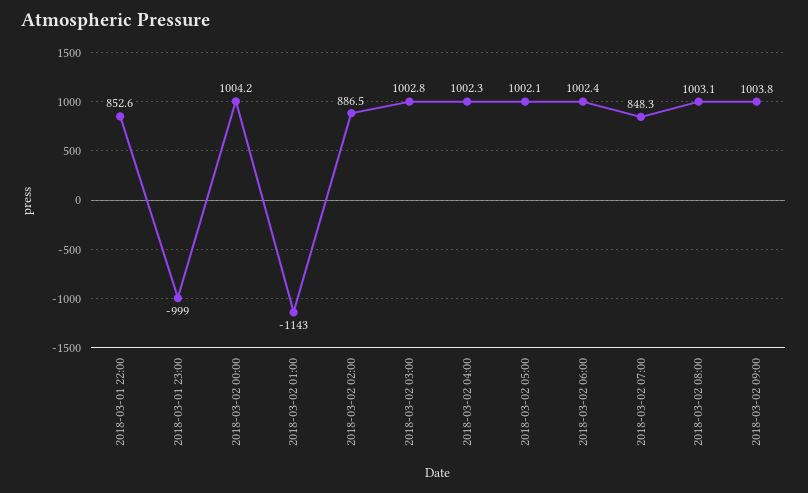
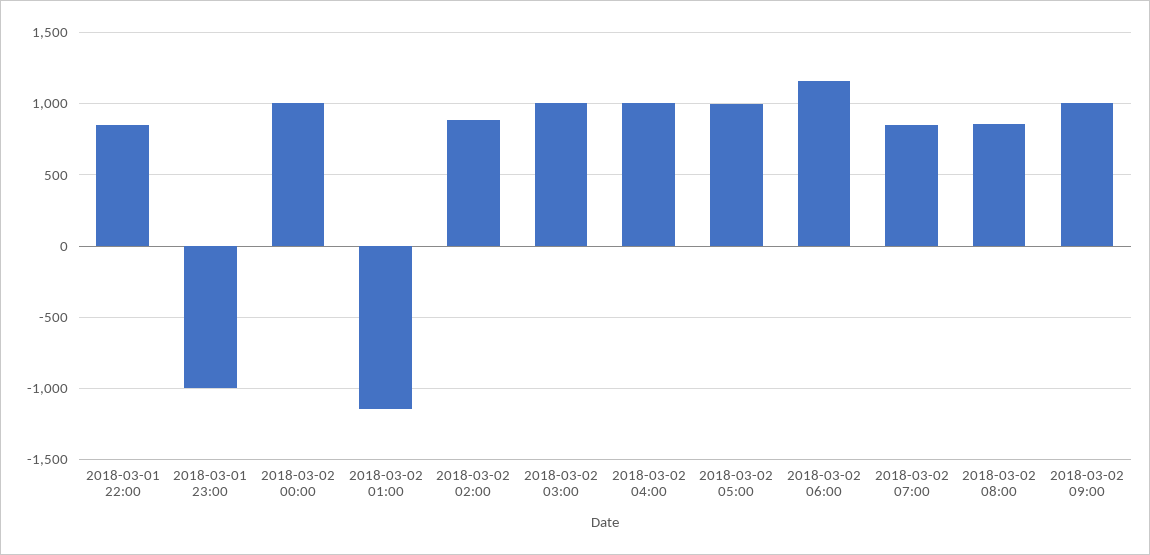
  {
    "2018-03-01 22:00": 852.6,
    "2018-03-01 23:00": -999,
    "2018-03-02 00:00": 1004.2,
    "2018-03-02 01:00": -1143,
    "2018-03-02 02:00": 886.5,
    "2018-03-02 03:00": 1002.8,
    "2018-03-02 04:00": 1002.3,
    "2018-03-02 05:00": 1002.1,
-   "2018-03-02 06:00": 1002.4,
+   "2018-03-02 06:00": 1150,
    "2018-03-02 07:00": 848.3,
-   "2018-03-02 08:00": 1003.1,
+   "2018-03-02 08:00": 850,
    "2018-03-02 09:00": 1003.8
  }

